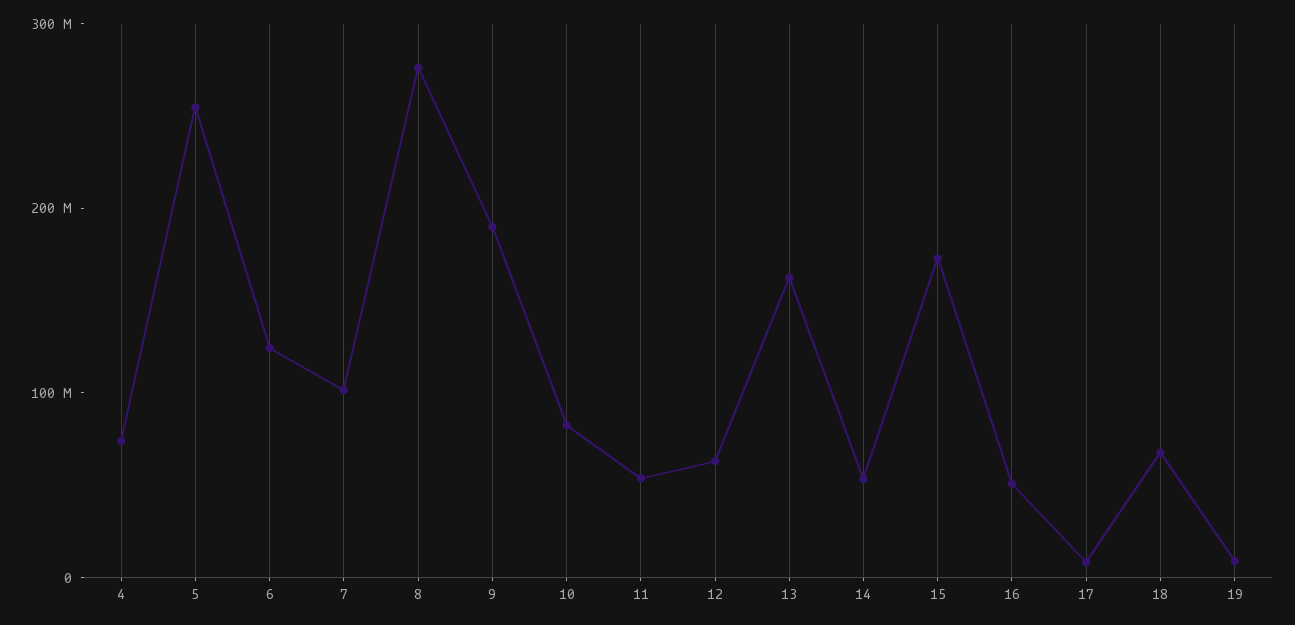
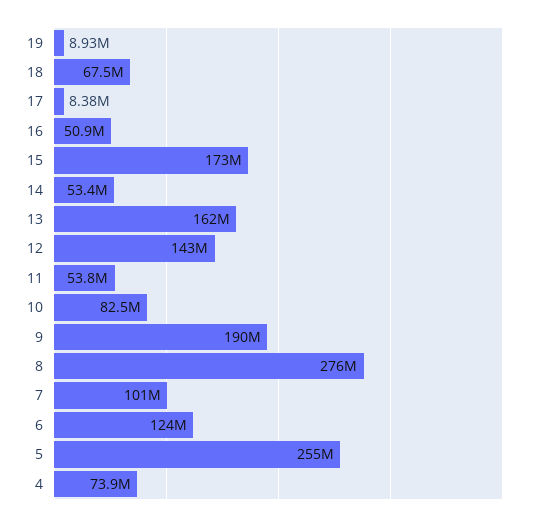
  {
    "4": 73900000,
    "5": 255000000,
    "6": 124000000,
    "7": 101000000,
    "8": 276000000,
    "9": 190000000,
    "10": 82500000,
    "11": 53800000,
-   "12": 60000000,
+   "12": 143000000,
    "13": 162000000,
    "14": 53400000,
    "15": 173000000,
    "16": 50900000,
    "17": 8380000,
    "18": 67500000,
    "19": 8930000
  }

